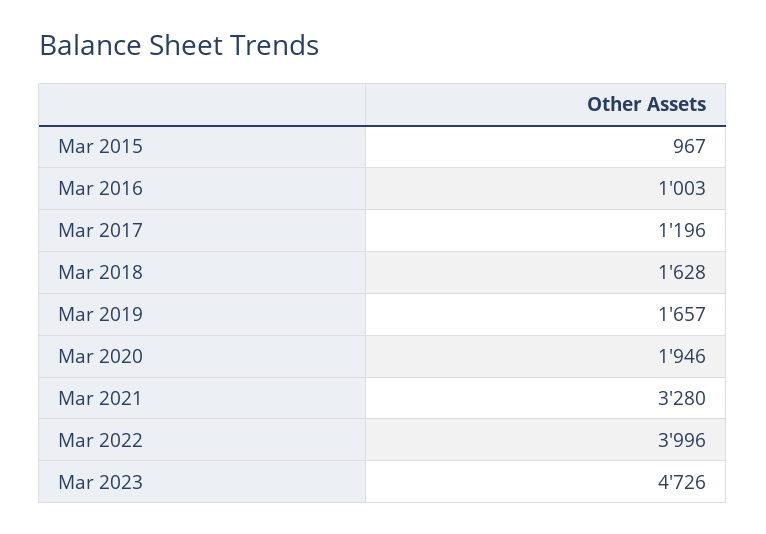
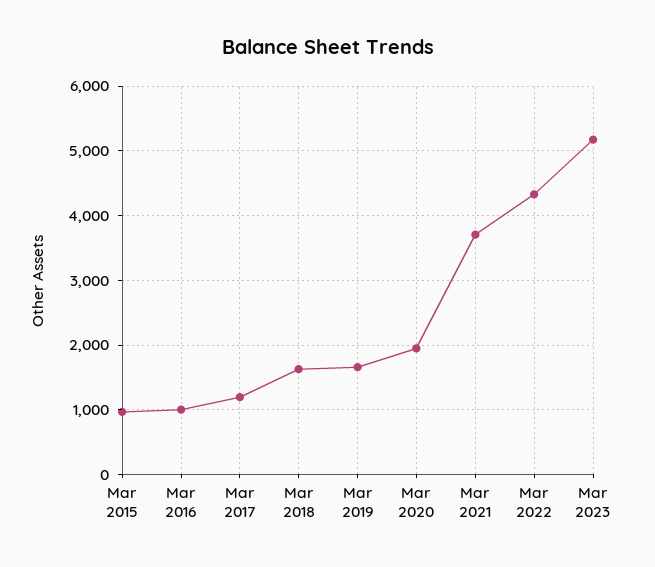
  {
    "Mar 2015": 967,
    "Mar 2016": 1003,
    "Mar 2017": 1196,
    "Mar 2018": 1628,
    "Mar 2019": 1657,
    "Mar 2020": 1946,
-   "Mar 2021": 3280,
+   "Mar 2021": 3700,
-   "Mar 2022": 3996,
+   "Mar 2022": 4300,
-   "Mar 2023": 4726
+   "Mar 2023": 5200
  }

